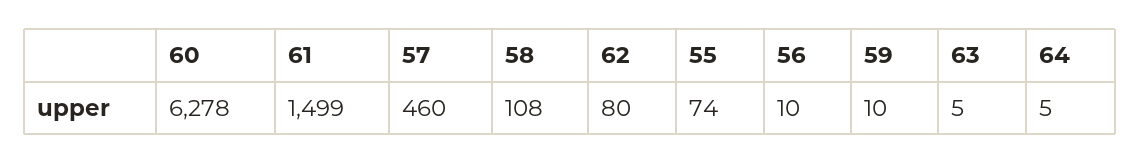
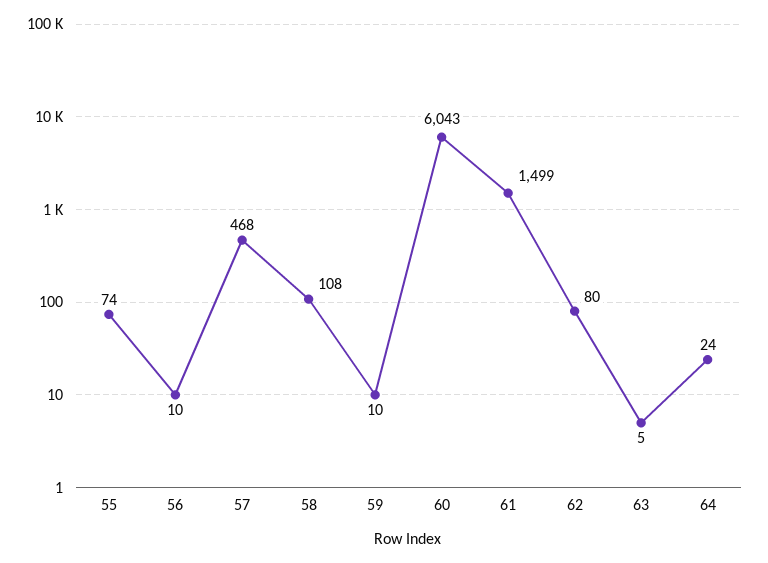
  {
-   "60": 6278,
+   "60": 6043,
    "61": 1499,
-   "57": 460,
+   "57": 468,
    "58": 108,
    "62": 80,
    "55": 74,
    "56": 10,
    "59": 10,
    "63": 5,
-   "64": 5
+   "64": 24
  }

